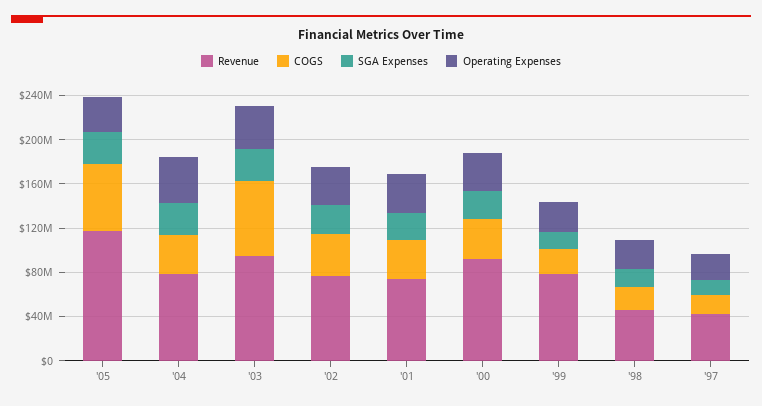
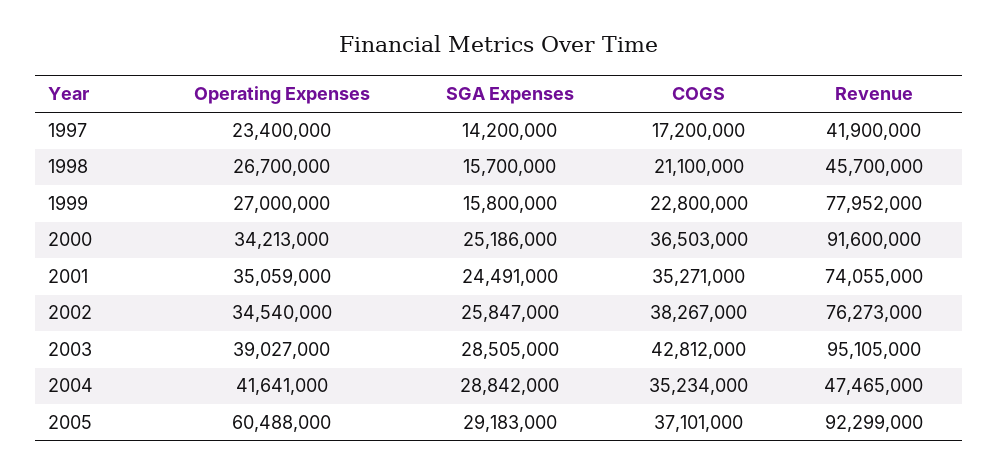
  {
    "Revenue": {
-     "'05": 120000000,
+     "'05": 92299000,
-     "'04": 80000000,
+     "'04": 47465000,
      "'03": 95105000,
      "'02": 76273000,
      "'01": 74055000,
      "'00": 91600000,
      "'99": 77952000,
      "'98": 45700000,
      "'97": 41900000
    },
    "COGS": {
-     "'05": 60000000,
+     "'05": 37101000,
      "'04": 35234000,
-     "'03": 70000000,
+     "'03": 42812000,
      "'02": 38267000,
      "'01": 35271000,
      "'00": 36503000,
      "'99": 22800000,
      "'98": 21100000,
      "'97": 17200000
    },
    "SGA Expenses": {
      "'05": 29183000,
      "'04": 28842000,
      "'03": 28505000,
      "'02": 25847000,
      "'01": 24491000,
      "'00": 25186000,
      "'99": 15800000,
      "'98": 15700000,
      "'97": 14200000
    },
    "Operating Expenses": {
-     "'05": 30000000,
+     "'05": 60488000,
      "'04": 41641000,
      "'03": 39027000,
      "'02": 34540000,
      "'01": 35059000,
      "'00": 34213000,
      "'99": 27000000,
      "'98": 26700000,
      "'97": 23400000
    }
  }

